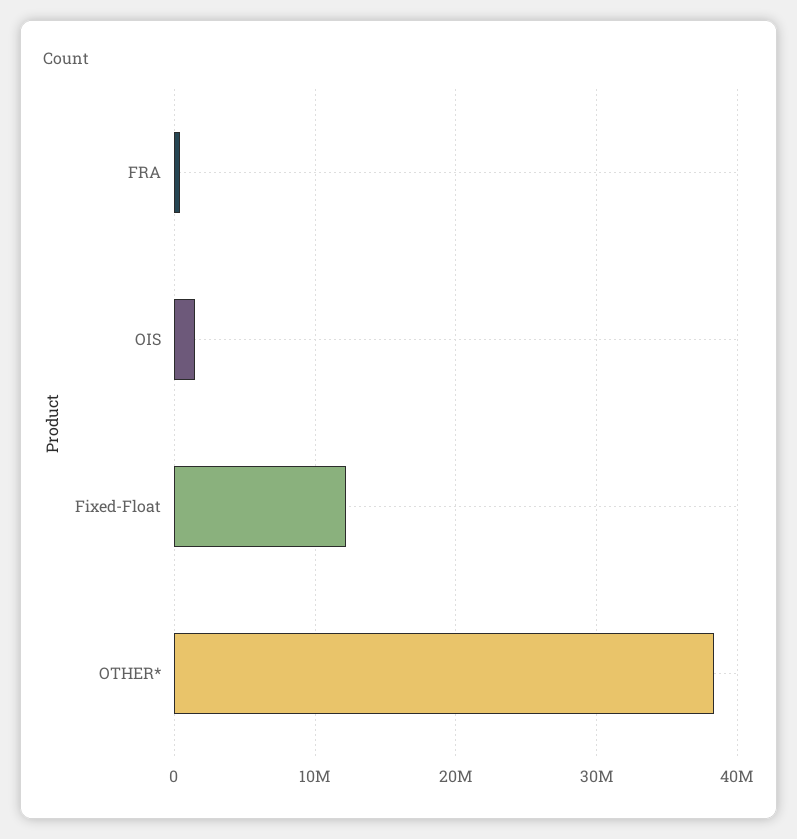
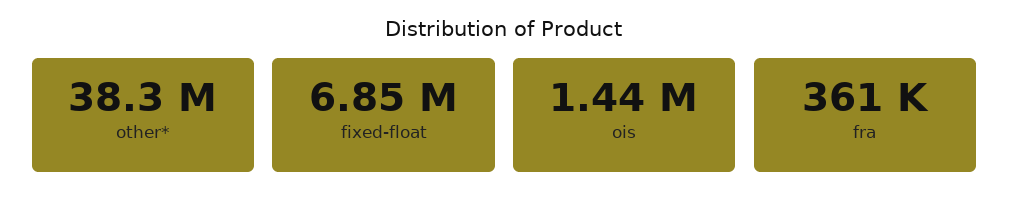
  {
    "FRA": 361000,
    "OIS": 1440000,
-   "Fixed-Float": 12000000,
+   "Fixed-Float": 6850000,
    "OTHER*": 38300000
  }

